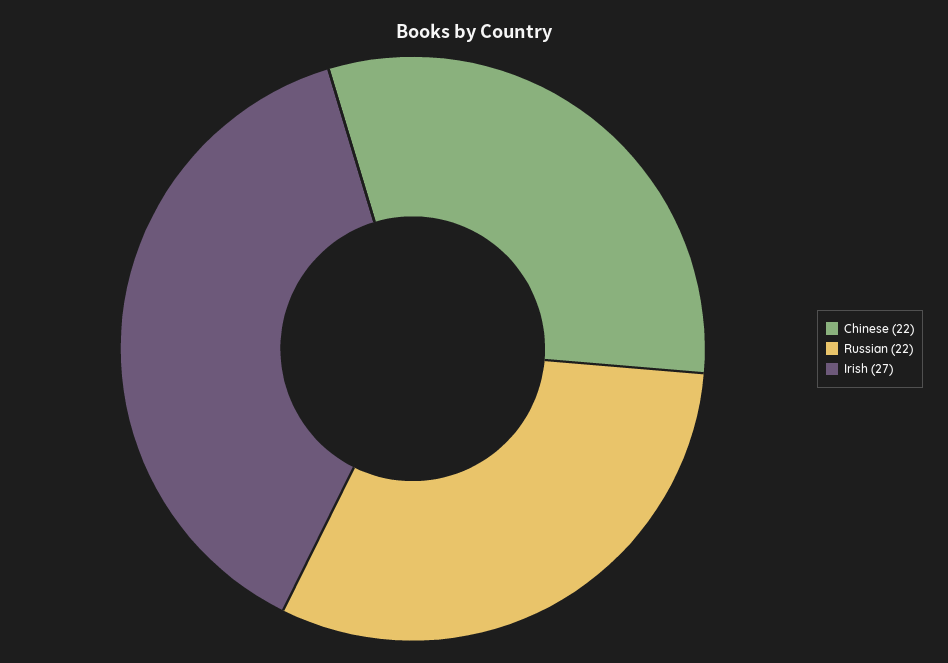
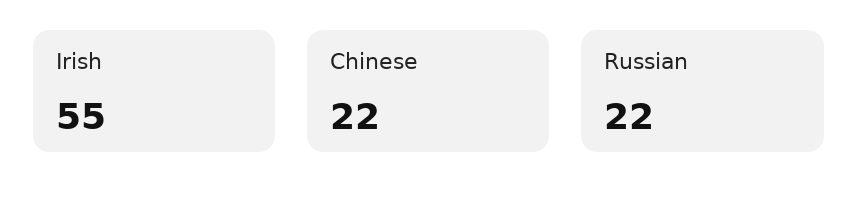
  {
    "Chinese": 22,
    "Russian": 22,
-   "Irish": 27
+   "Irish": 55
  }

